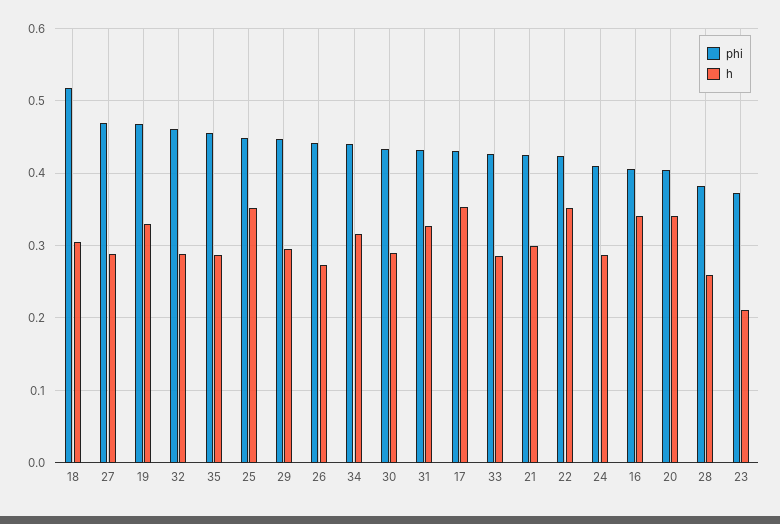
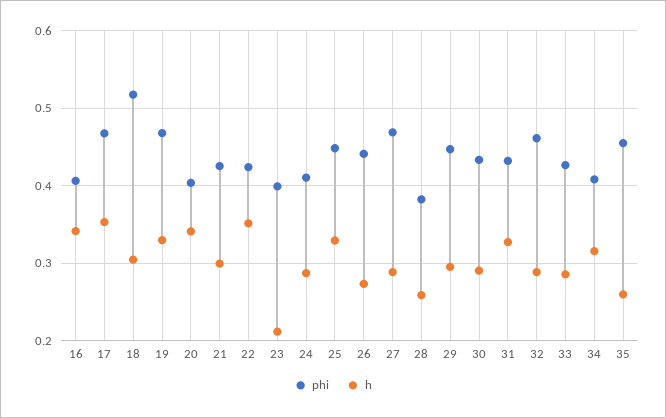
  {
    "phi": {
      "18": 0.52,
      "27": 0.47,
      "19": 0.47,
      "32": 0.46,
      "35": 0.46,
      "25": 0.45,
      "29": 0.45,
      "26": 0.44,
-     "34": 0.44,
+     "34": 0.41,
      "30": 0.43,
      "31": 0.43,
-     "17": 0.43,
+     "17": 0.47,
      "33": 0.43,
      "21": 0.43,
      "22": 0.42,
      "24": 0.41,
      "16": 0.41,
      "20": 0.4,
      "28": 0.38,
-     "23": 0.37
+     "23": 0.4
    },
    "h": {
      "18": 0.3,
      "27": 0.29,
      "19": 0.33,
      "32": 0.29,
-     "35": 0.29,
+     "35": 0.26,
-     "25": 0.35,
+     "25": 0.33,
      "29": 0.3,
      "26": 0.27,
      "34": 0.32,
      "30": 0.29,
      "31": 0.33,
      "17": 0.35,
      "33": 0.29,
      "21": 0.3,
      "22": 0.35,
      "24": 0.29,
      "16": 0.34,
      "20": 0.34,
      "28": 0.26,
      "23": 0.21
    }
  }

